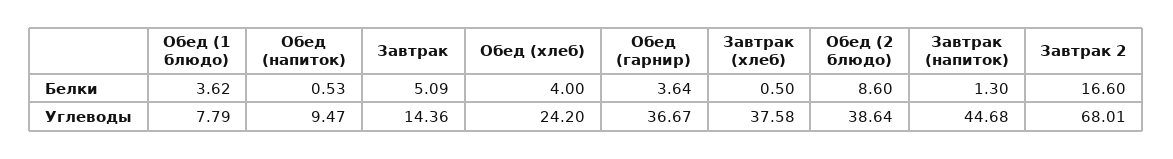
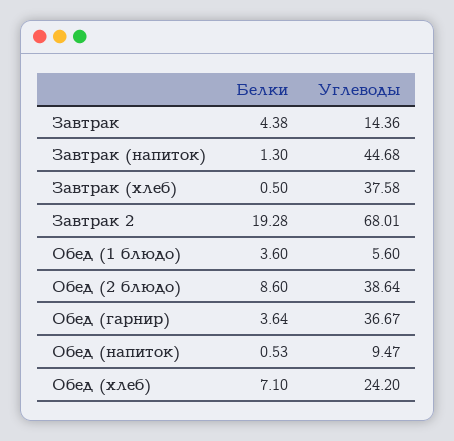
  {
    "Обед (1 блюдо)": {
-     "Белки": 3.62,
+     "Белки": 3.6,
-     "Углеводы": 7.79
+     "Углеводы": 5.6
    },
    "Обед (напиток)": {
      "Белки": 0.53,
      "Углеводы": 9.47
    },
    "Завтрак": {
-     "Белки": 5.09,
+     "Белки": 4.38,
      "Углеводы": 14.36
    },
    "Обед (хлеб)": {
-     "Белки": 4,
+     "Белки": 7.1,
      "Углеводы": 24.2
    },
    "Обед (гарнир)": {
      "Белки": 3.64,
      "Углеводы": 36.67
    },
    "Завтрак (хлеб)": {
      "Белки": 0.5,
      "Углеводы": 37.58
    },
    "Обед (2 блюдо)": {
      "Белки": 8.6,
      "Углеводы": 38.64
    },
    "Завтрак (напиток)": {
      "Белки": 1.3,
      "Углеводы": 44.68
    },
    "Завтрак 2": {
-     "Белки": 16.6,
+     "Белки": 19.28,
      "Углеводы": 68.01
    }
  }

